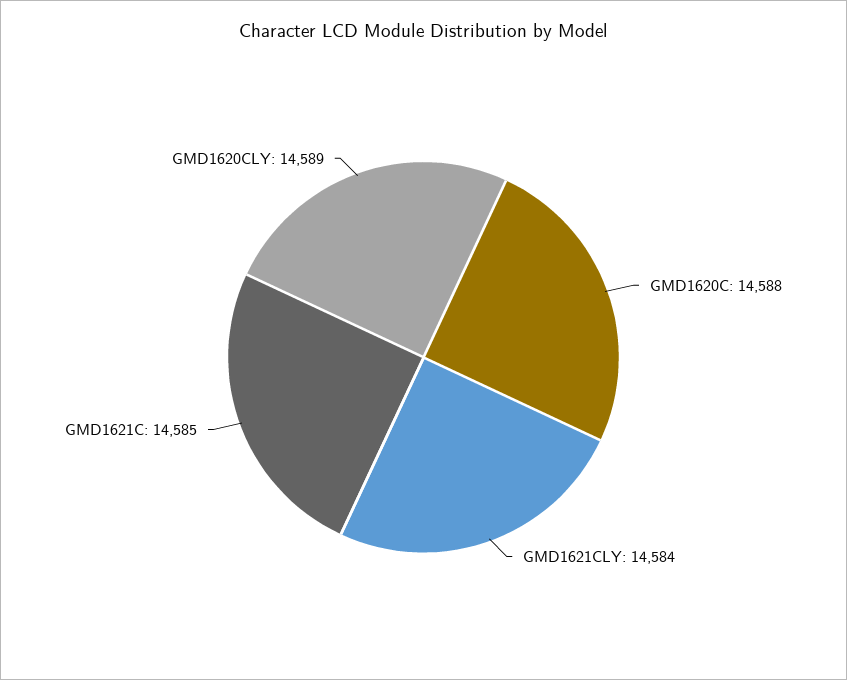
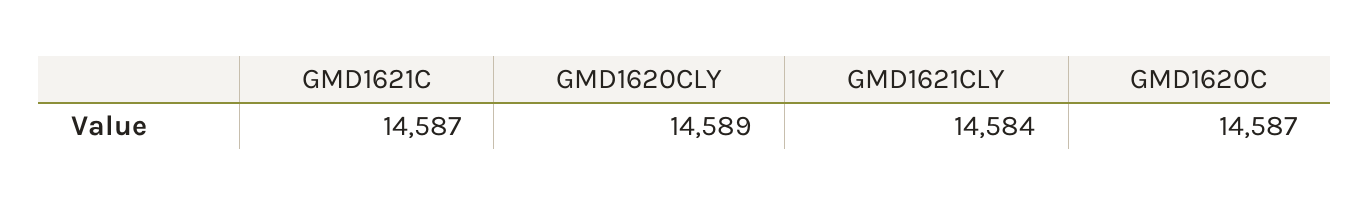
  {
-   "GMD1620C": 14588,
+   "GMD1620C": 14587,
    "GMD1621CLY": 14584,
-   "GMD1621C": 14585,
+   "GMD1621C": 14587,
    "GMD1620CLY": 14589
  }

